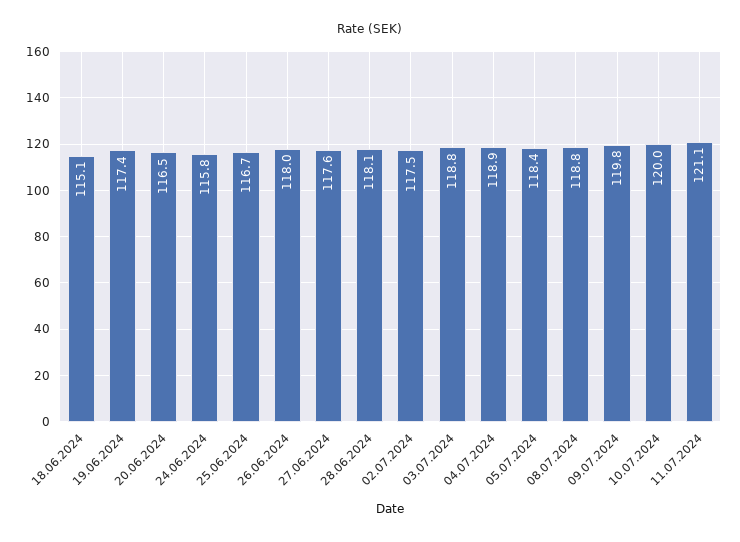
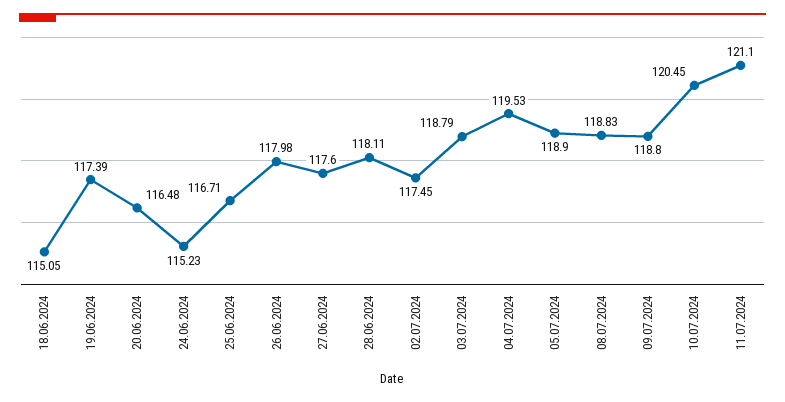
  {
    "18.06.2024": 115.05,
    "19.06.2024": 117.39,
    "20.06.2024": 116.48,
-   "24.06.2024": 115.8,
+   "24.06.2024": 115.23,
    "25.06.2024": 116.71,
    "26.06.2024": 117.98,
    "27.06.2024": 117.6,
    "28.06.2024": 118.11,
    "02.07.2024": 117.45,
    "03.07.2024": 118.79,
-   "04.07.2024": 118.9,
+   "04.07.2024": 119.53,
-   "05.07.2024": 118.4,
+   "05.07.2024": 118.9,
    "08.07.2024": 118.83,
-   "09.07.2024": 119.8,
+   "09.07.2024": 118.8,
-   "10.07.2024": 120,
+   "10.07.2024": 120.45,
    "11.07.2024": 121.1
  }

